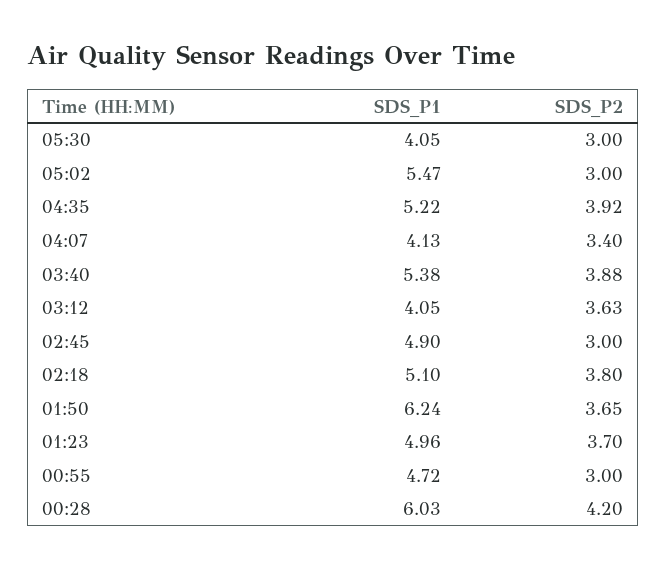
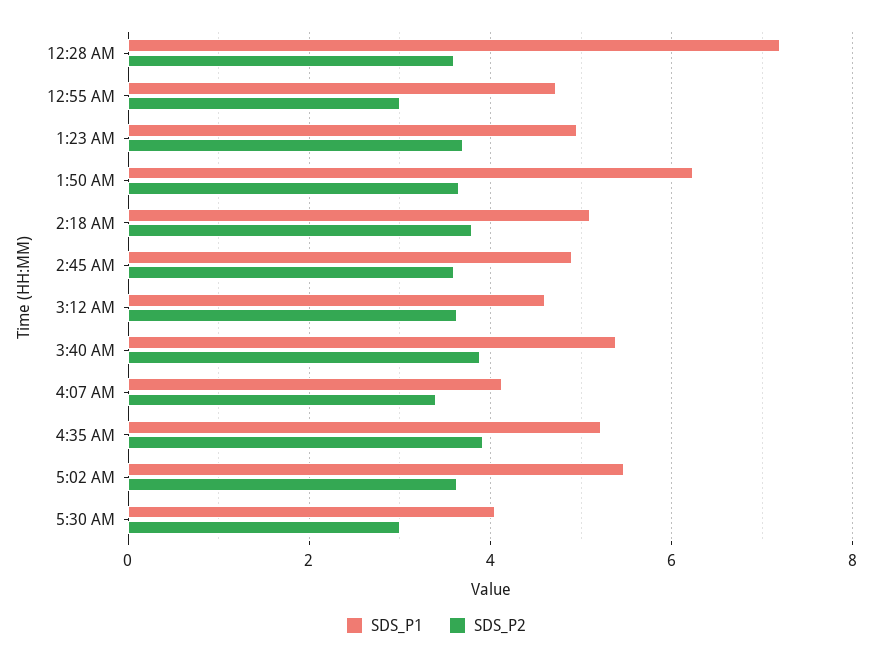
  {
    "SDS_P1": {
      "05:30": 4.05,
      "05:02": 5.47,
      "04:35": 5.22,
      "04:07": 4.13,
      "03:40": 5.38,
-     "03:12": 4.05,
+     "03:12": 4.6,
      "02:45": 4.9,
      "02:18": 5.1,
      "01:50": 6.24,
      "01:23": 4.96,
      "00:55": 4.72,
-     "00:28": 6.03
+     "00:28": 7.2
    },
    "SDS_P2": {
      "05:30": 3,
-     "05:02": 3,
+     "05:02": 3.6,
      "04:35": 3.92,
      "04:07": 3.4,
      "03:40": 3.88,
      "03:12": 3.63,
-     "02:45": 3,
+     "02:45": 3.6,
      "02:18": 3.8,
      "01:50": 3.65,
      "01:23": 3.7,
      "00:55": 3,
-     "00:28": 4.2
+     "00:28": 3.6
    }
  }

